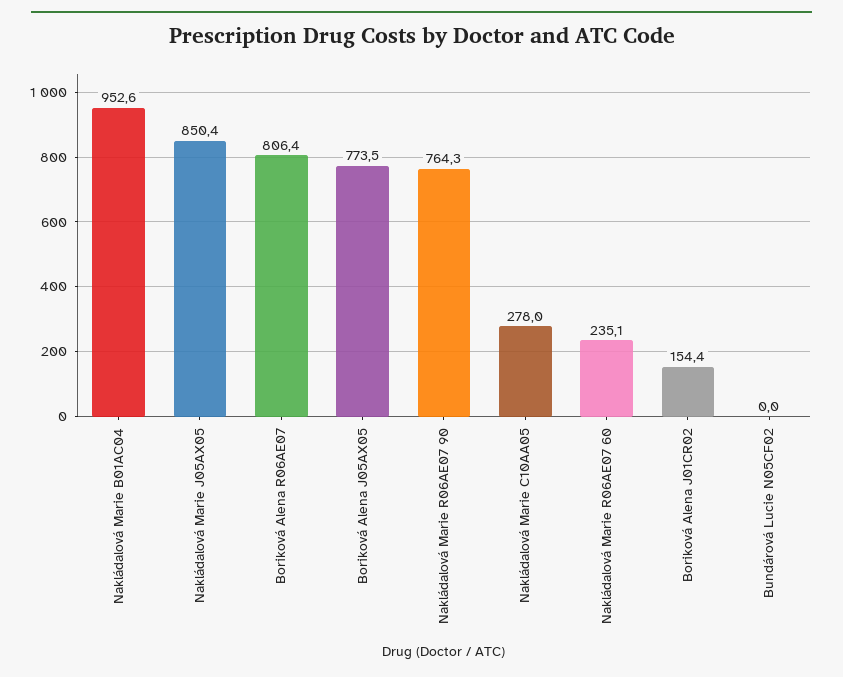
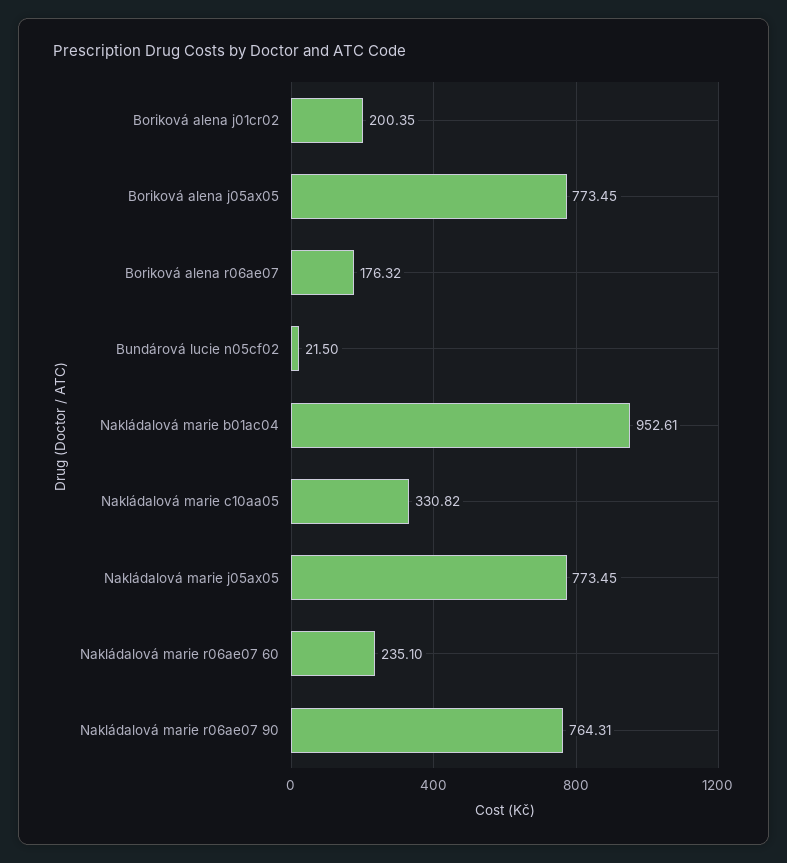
  {
    "Nakládalová Marie B01AC04": 952.61,
-   "Nakládalová Marie J05AX05": 850.4,
+   "Nakládalová Marie J05AX05": 773.45,
-   "Boriková Alena R06AE07": 806.4,
+   "Boriková Alena R06AE07": 176.32,
    "Boriková Alena J05AX05": 773.45,
    "Nakládalová Marie R06AE07 90": 764.31,
-   "Nakládalová Marie C10AA05": 278,
+   "Nakládalová Marie C10AA05": 330.82,
    "Nakládalová Marie R06AE07 60": 235.1,
-   "Boriková Alena J01CR02": 154.4,
+   "Boriková Alena J01CR02": 200.35,
-   "Bundárová Lucie N05CF02": 0
+   "Bundárová Lucie N05CF02": 21.5
  }

